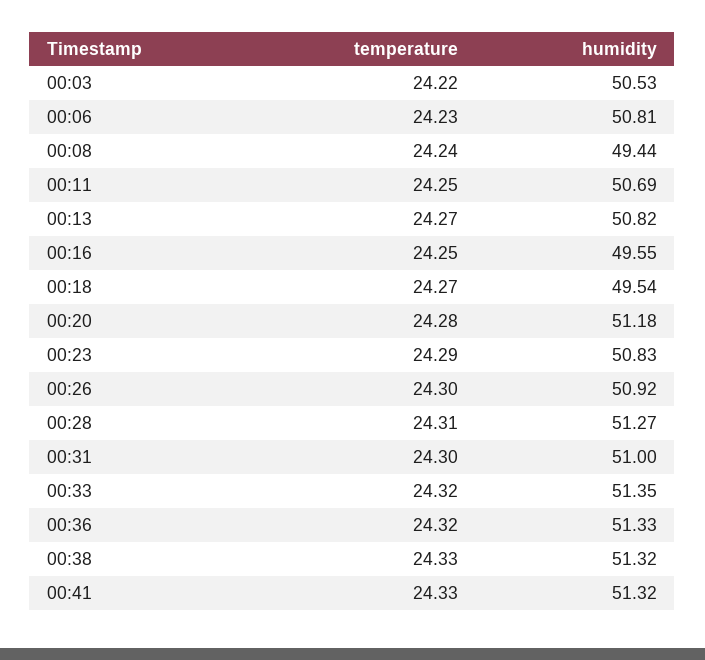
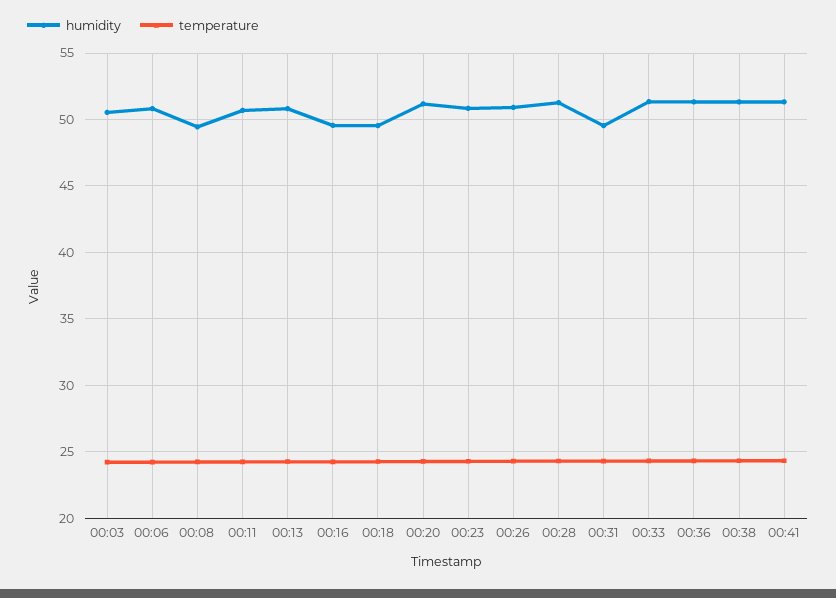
  {
    "temperature": {
      "00:03": 24.22,
      "00:06": 24.23,
      "00:08": 24.24,
      "00:11": 24.25,
      "00:13": 24.27,
      "00:16": 24.25,
      "00:18": 24.27,
      "00:20": 24.28,
      "00:23": 24.29,
      "00:26": 24.3,
      "00:28": 24.31,
      "00:31": 24.3,
      "00:33": 24.32,
      "00:36": 24.32,
      "00:38": 24.33,
      "00:41": 24.33
    },
    "humidity": {
      "00:03": 50.53,
      "00:06": 50.81,
      "00:08": 49.44,
      "00:11": 50.69,
      "00:13": 50.82,
      "00:16": 49.55,
      "00:18": 49.54,
      "00:20": 51.18,
      "00:23": 50.83,
      "00:26": 50.92,
      "00:28": 51.27,
-     "00:31": 51,
+     "00:31": 49.5,
      "00:33": 51.35,
      "00:36": 51.33,
      "00:38": 51.32,
      "00:41": 51.32
    }
  }

